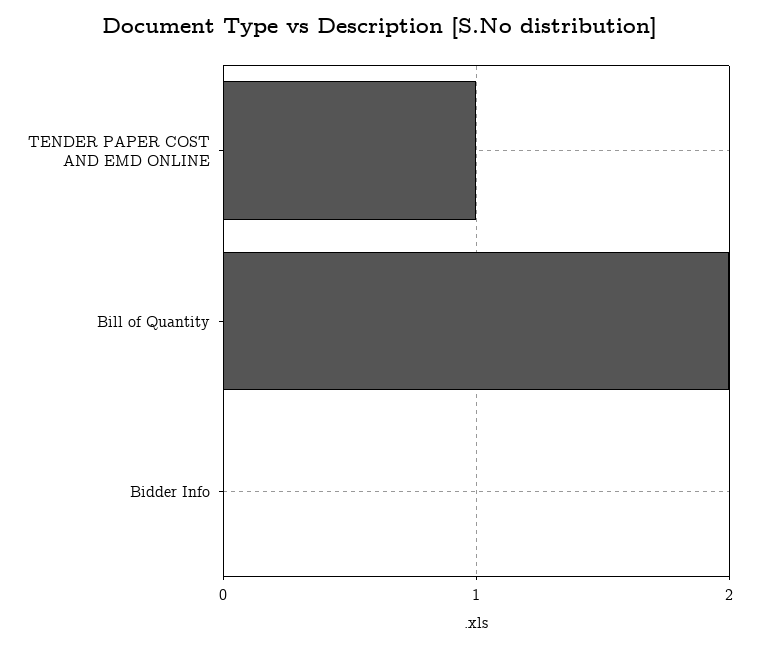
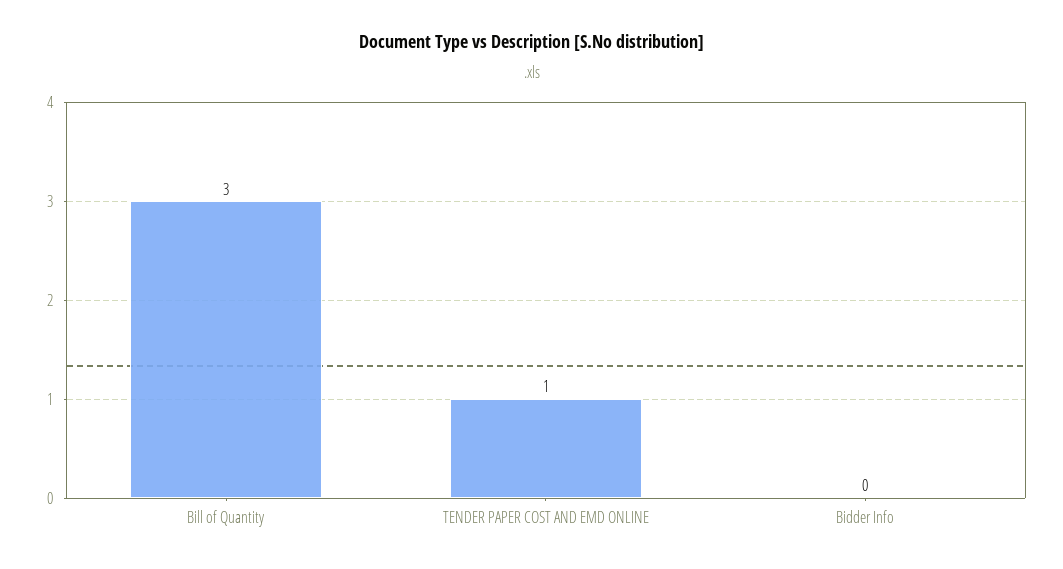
  {
    "TENDER PAPER COST AND EMD ONLINE": 1,
-   "Bill of Quantity": 2,
+   "Bill of Quantity": 3,
    "Bidder Info": 0
  }

